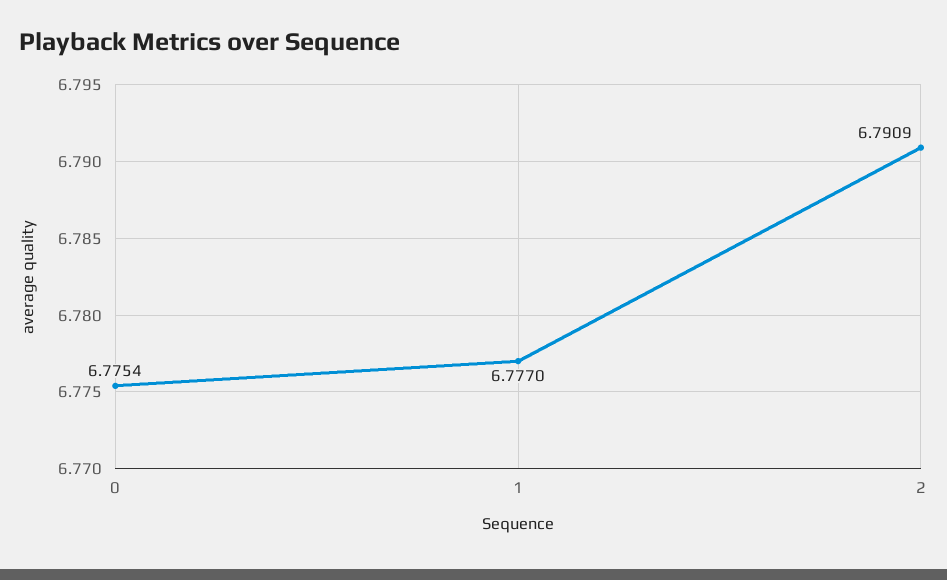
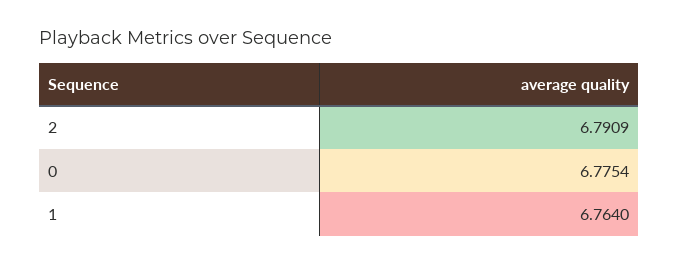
  {
    "0": 6.7754,
-   "1": 6.777,
+   "1": 6.764,
    "2": 6.7909
  }

